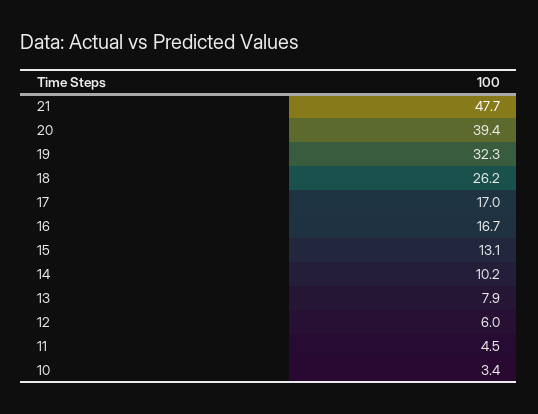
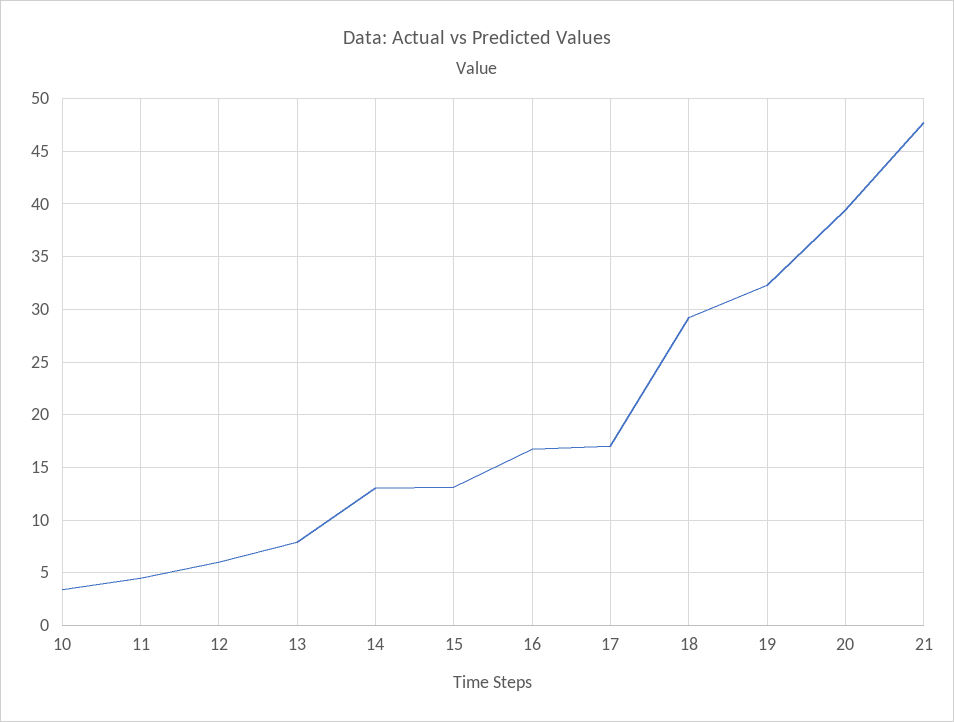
  {
    "21": 47.7,
    "20": 39.4,
    "19": 32.3,
-   "18": 26.2,
+   "18": 29,
    "17": 17,
    "16": 16.7,
    "15": 13.1,
-   "14": 10.2,
+   "14": 13,
    "13": 7.9,
    "12": 6,
    "11": 4.5,
    "10": 3.4
  }

